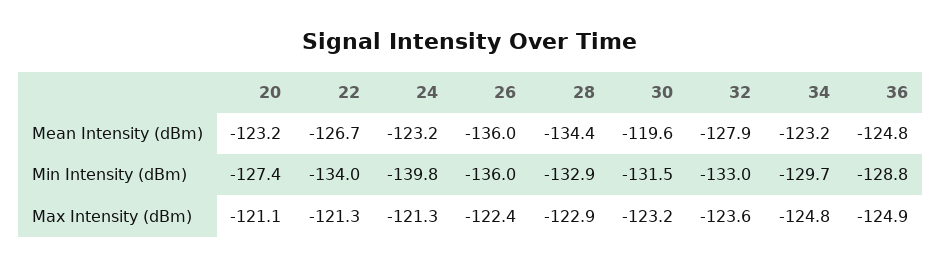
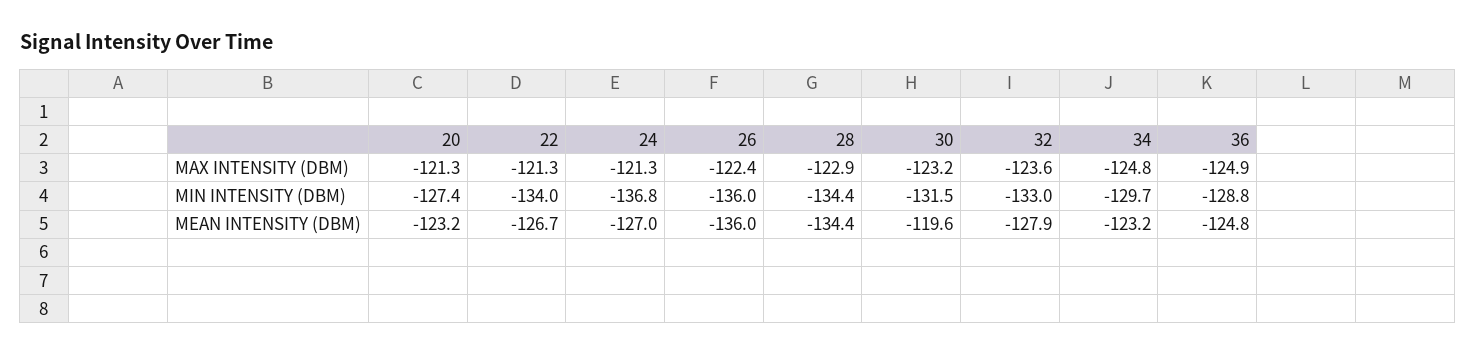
  {
    "20": {
      "Mean Intensity (dBm)": -123.2,
      "Min Intensity (dBm)": -127.4,
-     "Max Intensity (dBm)": -121.1
+     "Max Intensity (dBm)": -121.3
    },
    "22": {
      "Mean Intensity (dBm)": -126.7,
      "Min Intensity (dBm)": -134,
      "Max Intensity (dBm)": -121.3
    },
    "24": {
-     "Mean Intensity (dBm)": -123.2,
+     "Mean Intensity (dBm)": -127,
-     "Min Intensity (dBm)": -139.8,
+     "Min Intensity (dBm)": -136.8,
      "Max Intensity (dBm)": -121.3
    },
    "26": {
      "Mean Intensity (dBm)": -136,
      "Min Intensity (dBm)": -136,
      "Max Intensity (dBm)": -122.4
    },
    "28": {
      "Mean Intensity (dBm)": -134.4,
-     "Min Intensity (dBm)": -132.9,
+     "Min Intensity (dBm)": -134.4,
      "Max Intensity (dBm)": -122.9
    },
    "30": {
      "Mean Intensity (dBm)": -119.6,
      "Min Intensity (dBm)": -131.5,
      "Max Intensity (dBm)": -123.2
    },
    "32": {
      "Mean Intensity (dBm)": -127.9,
      "Min Intensity (dBm)": -133,
      "Max Intensity (dBm)": -123.6
    },
    "34": {
      "Mean Intensity (dBm)": -123.2,
      "Min Intensity (dBm)": -129.7,
      "Max Intensity (dBm)": -124.8
    },
    "36": {
      "Mean Intensity (dBm)": -124.8,
      "Min Intensity (dBm)": -128.8,
      "Max Intensity (dBm)": -124.9
    }
  }

